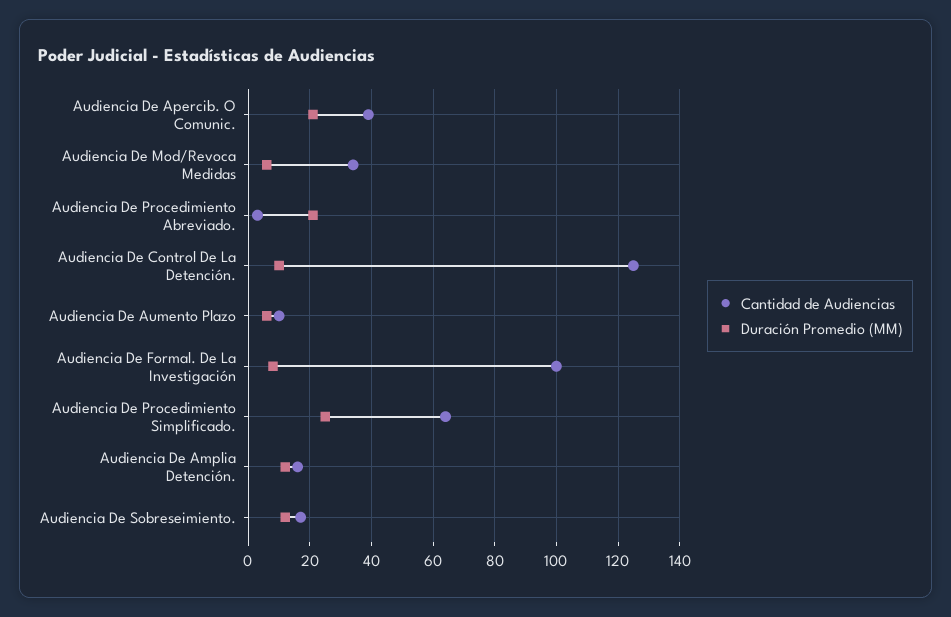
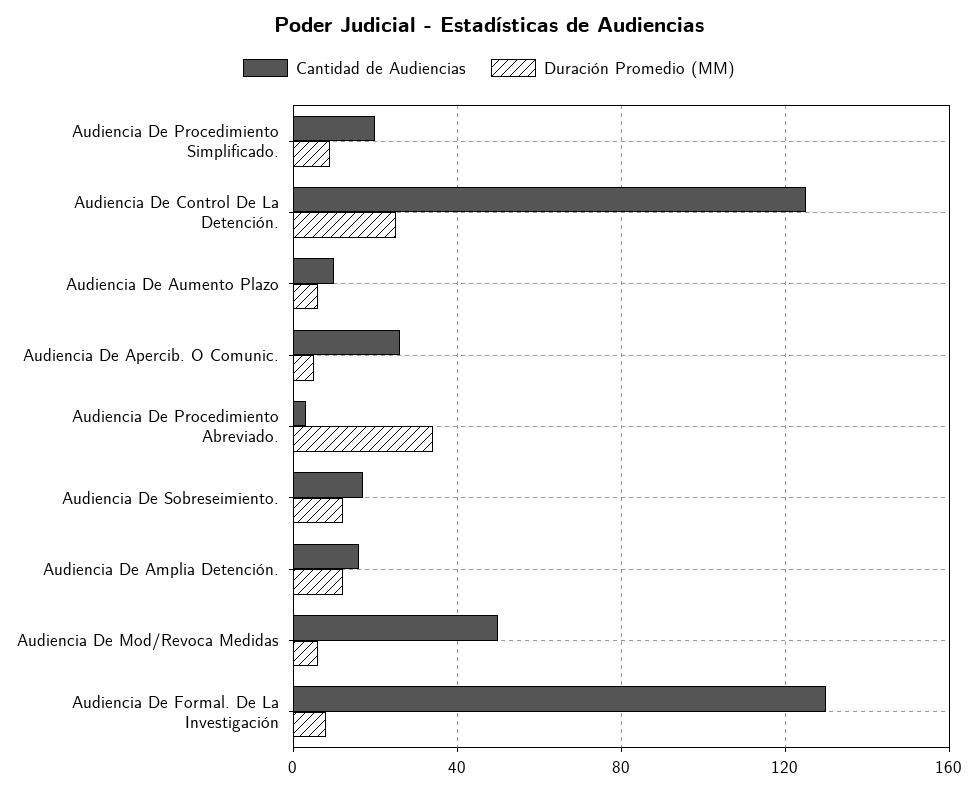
  {
    "Cantidad de Audiencias": {
-     "Audiencia De Apercib. O Comunic.": 40,
+     "Audiencia De Apercib. O Comunic.": 25,
-     "Audiencia De Mod/Revoca Medidas": 35,
+     "Audiencia De Mod/Revoca Medidas": 50,
      "Audiencia De Procedimiento Abreviado.": 5,
      "Audiencia De Control De La Detención.": 125,
      "Audiencia De Aumento Plazo": 10,
-     "Audiencia De Formal. De La Investigación": 100,
+     "Audiencia De Formal. De La Investigación": 130,
-     "Audiencia De Procedimiento Simplificado.": 65,
+     "Audiencia De Procedimiento Simplificado.": 20,
      "Audiencia De Amplia Detención.": 15,
      "Audiencia De Sobreseimiento.": 15
    },
    "Duración Promedio (MM)": {
-     "Audiencia De Apercib. O Comunic.": 20,
+     "Audiencia De Apercib. O Comunic.": 5,
      "Audiencia De Mod/Revoca Medidas": 5,
-     "Audiencia De Procedimiento Abreviado.": 20,
+     "Audiencia De Procedimiento Abreviado.": 35,
-     "Audiencia De Control De La Detención.": 10,
+     "Audiencia De Control De La Detención.": 25,
      "Audiencia De Aumento Plazo": 5,
      "Audiencia De Formal. De La Investigación": 10,
-     "Audiencia De Procedimiento Simplificado.": 25,
+     "Audiencia De Procedimiento Simplificado.": 10,
      "Audiencia De Amplia Detención.": 10,
      "Audiencia De Sobreseimiento.": 10
    }
  }

